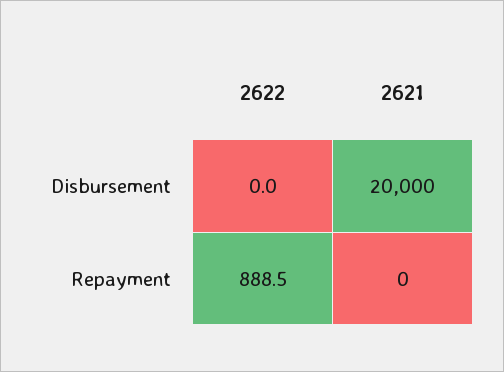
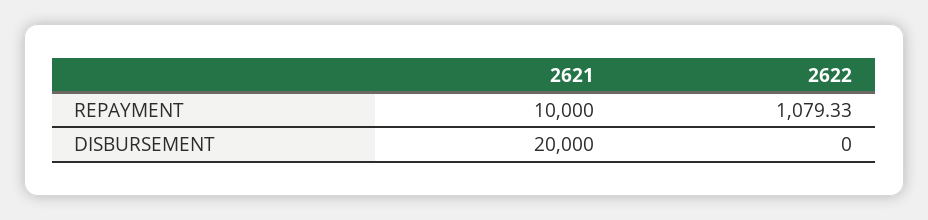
  {
    "2622": {
      "Disbursement": 0,
-     "Repayment": 888.5
+     "Repayment": 1079.33
    },
    "2621": {
      "Disbursement": 20000,
-     "Repayment": 0
+     "Repayment": 10000
    }
  }

